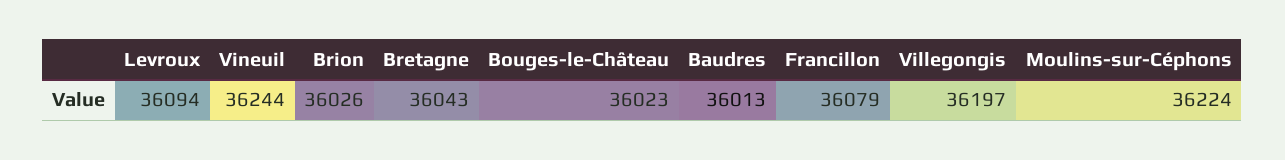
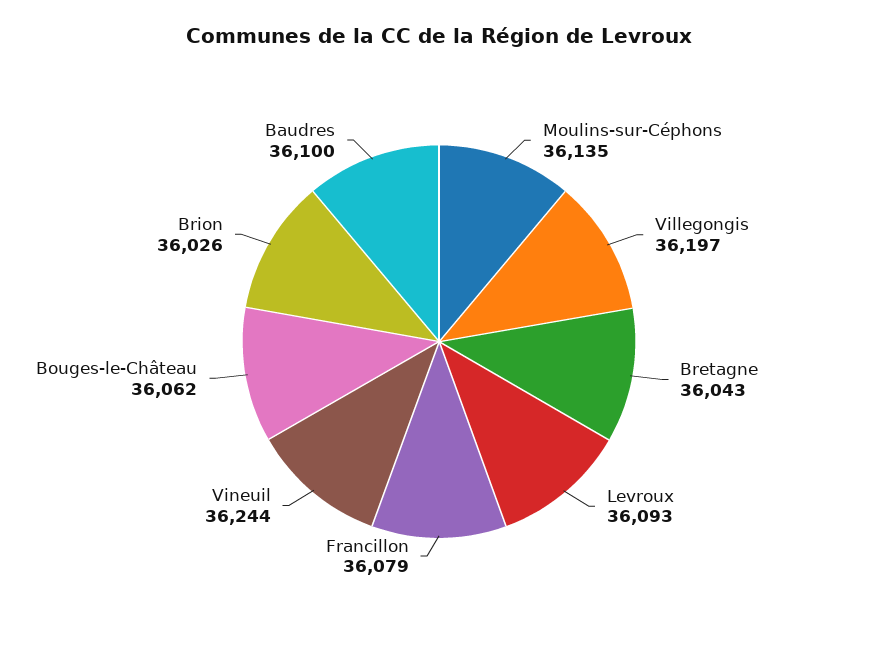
  {
-   "Levroux": 36094,
+   "Levroux": 36093,
    "Vineuil": 36244,
    "Brion": 36026,
    "Bretagne": 36043,
-   "Bouges-le-Château": 36023,
+   "Bouges-le-Château": 36062,
-   "Baudres": 36013,
+   "Baudres": 36100,
    "Francillon": 36079,
    "Villegongis": 36197,
-   "Moulins-sur-Céphons": 36224
+   "Moulins-sur-Céphons": 36135
  }

